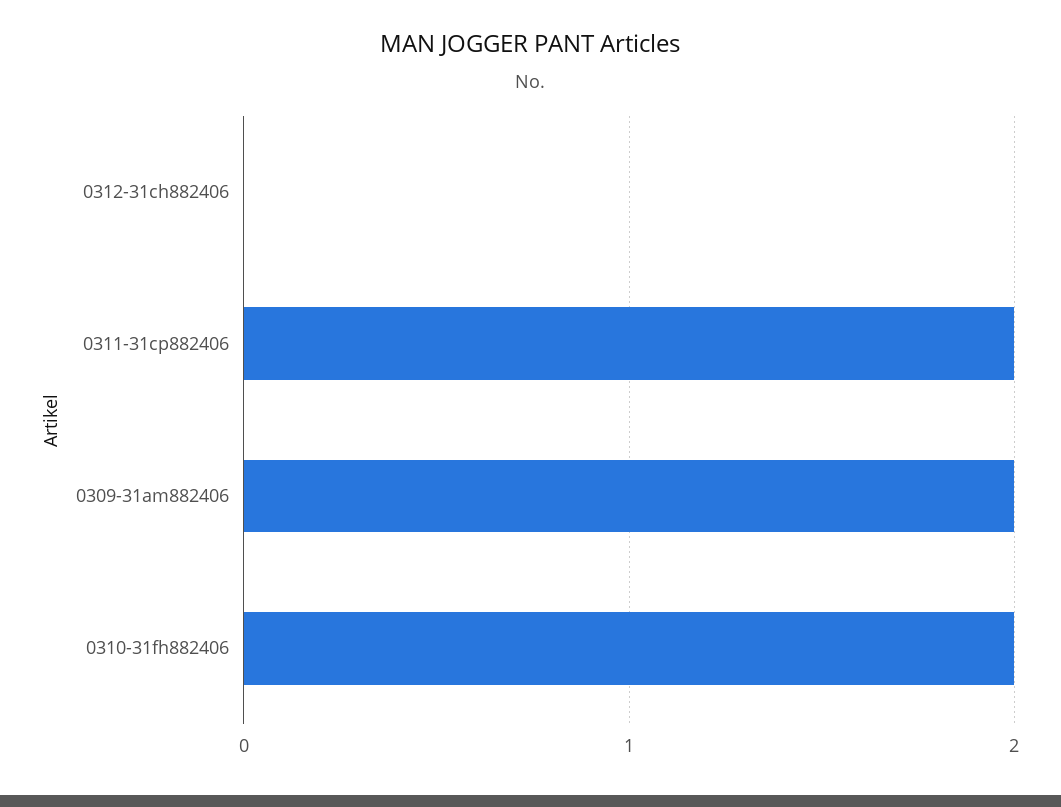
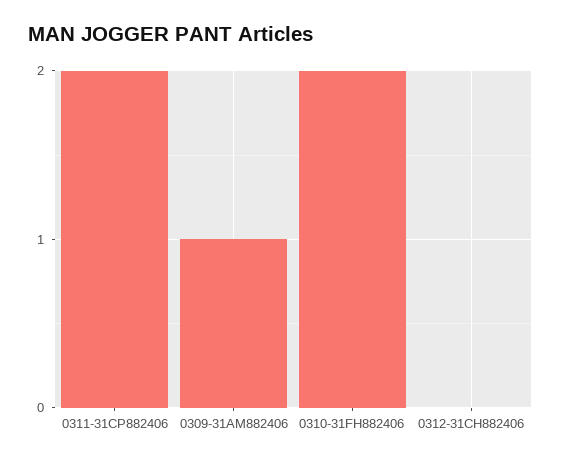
  {
    "0312-31ch882406": 0,
    "0311-31cp882406": 2,
-   "0309-31am882406": 2,
+   "0309-31am882406": 1,
    "0310-31fh882406": 2
  }

